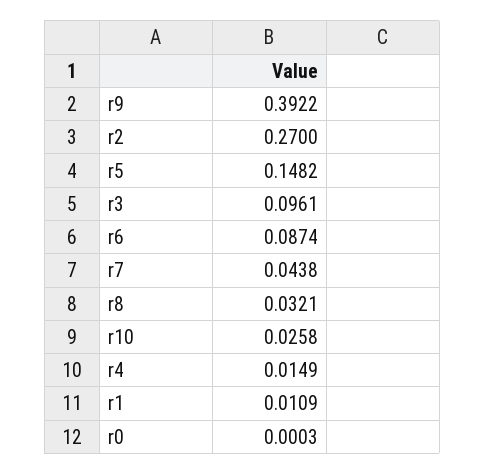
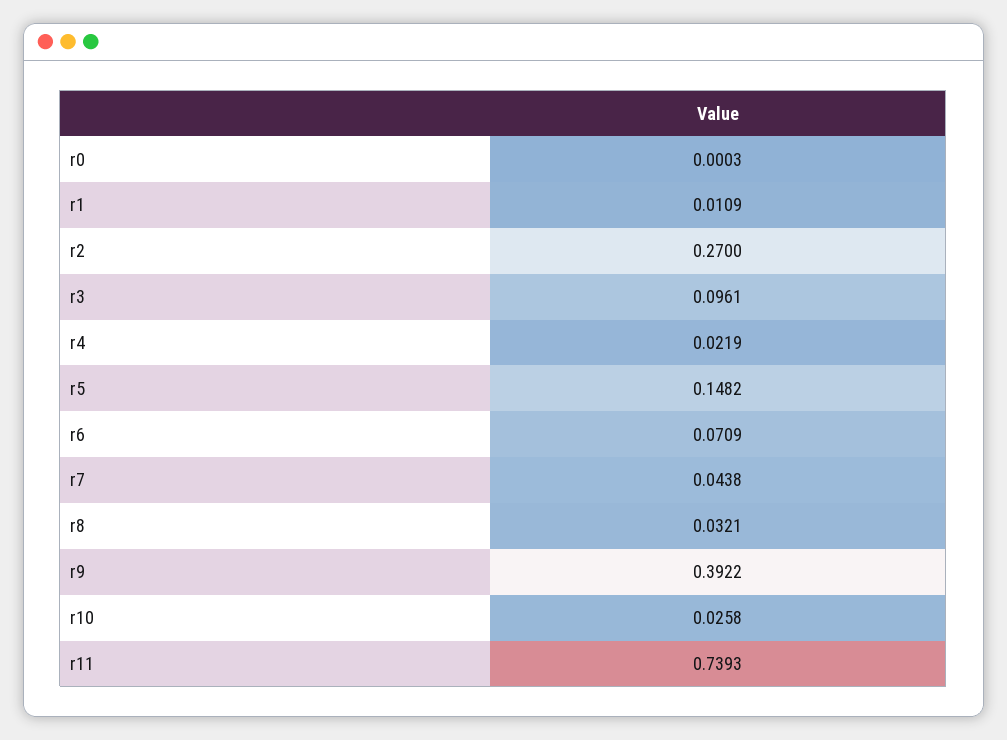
  {
    "r9": 0.3922,
    "r2": 0.27,
    "r5": 0.1482,
    "r3": 0.0961,
-   "r6": 0.0874,
+   "r6": 0.0709,
    "r7": 0.0438,
    "r8": 0.0321,
    "r10": 0.0258,
-   "r4": 0.0149,
+   "r4": 0.0219,
    "r1": 0.0109,
-   "r0": 0.0003
+   "r0": 0.0003,
+   "r11": 0.7393
  }

